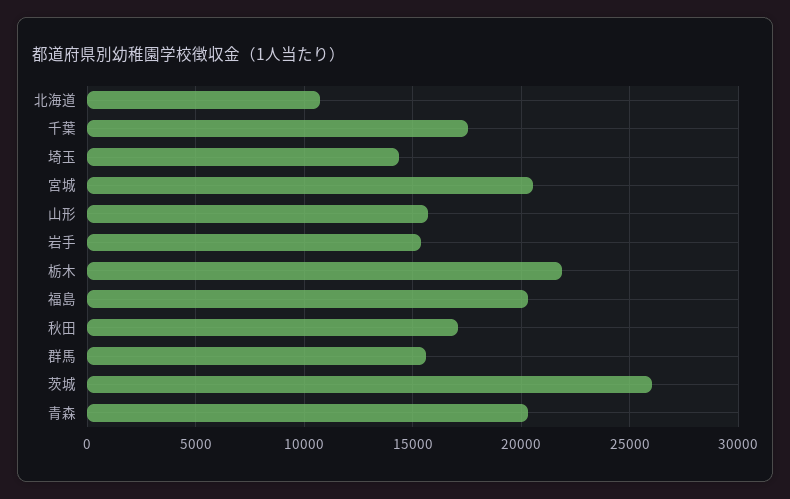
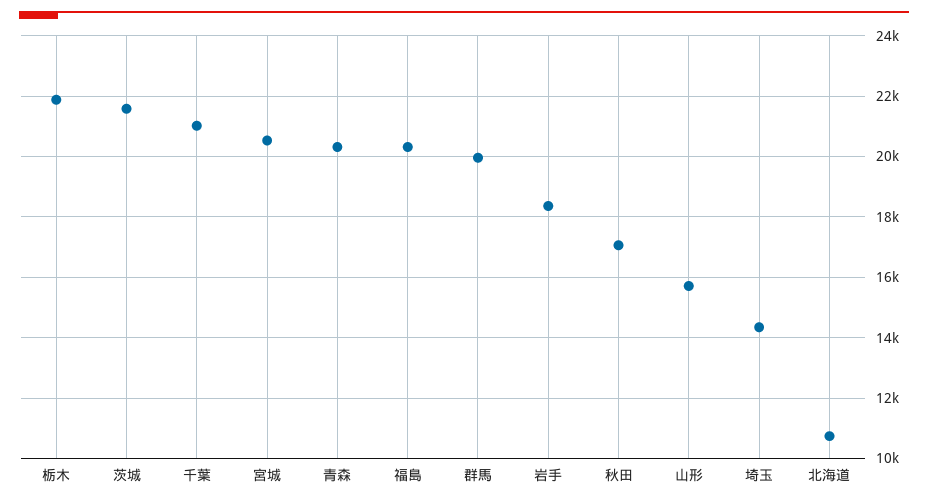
  {
    "北海道": 10800,
-   "千葉": 17500,
+   "千葉": 21000,
    "埼玉": 14400,
    "宮城": 20600,
    "山形": 15800,
-   "岩手": 15500,
+   "岩手": 18400,
    "栃木": 21800,
    "福島": 20400,
    "秋田": 17000,
-   "群馬": 15500,
+   "群馬": 20000,
-   "茨城": 26000,
+   "茨城": 21600,
    "青森": 20400
  }

